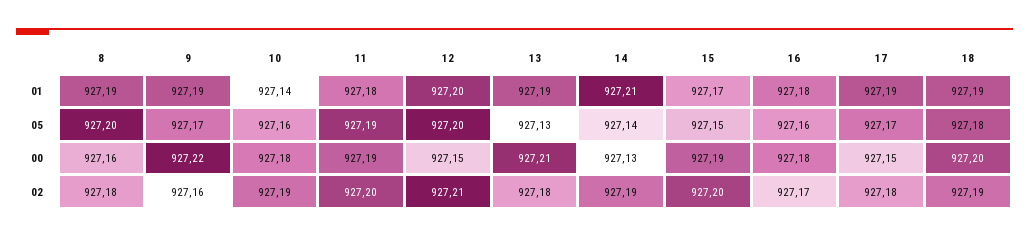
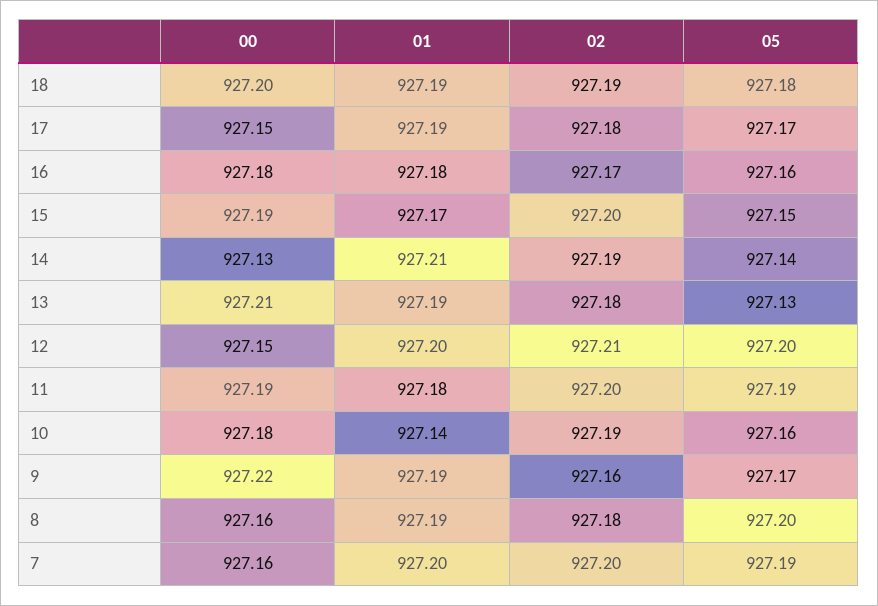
  {
    "8": {
      "01": 927.19,
      "05": 927.2,
      "00": 927.16,
      "02": 927.18
    },
    "9": {
      "01": 927.19,
      "05": 927.17,
      "00": 927.22,
      "02": 927.16
    },
    "10": {
      "01": 927.14,
      "05": 927.16,
      "00": 927.18,
      "02": 927.19
    },
    "11": {
      "01": 927.18,
      "05": 927.19,
      "00": 927.19,
      "02": 927.2
    },
    "12": {
      "01": 927.2,
      "05": 927.2,
      "00": 927.15,
      "02": 927.21
    },
    "13": {
      "01": 927.19,
      "05": 927.13,
      "00": 927.21,
      "02": 927.18
    },
    "14": {
      "01": 927.21,
      "05": 927.14,
      "00": 927.13,
      "02": 927.19
    },
    "15": {
      "01": 927.17,
      "05": 927.15,
      "00": 927.19,
      "02": 927.2
    },
    "16": {
      "01": 927.18,
      "05": 927.16,
      "00": 927.18,
      "02": 927.17
    },
    "17": {
      "01": 927.19,
      "05": 927.17,
      "00": 927.15,
      "02": 927.18
    },
    "18": {
      "01": 927.19,
      "05": 927.18,
      "00": 927.2,
      "02": 927.19
-   }
+   },
+   "7": {
+     "00": 927.16,
+     "01": 927.2,
+     "02": 927.2,
+     "05": 927.19
+   }
  }

